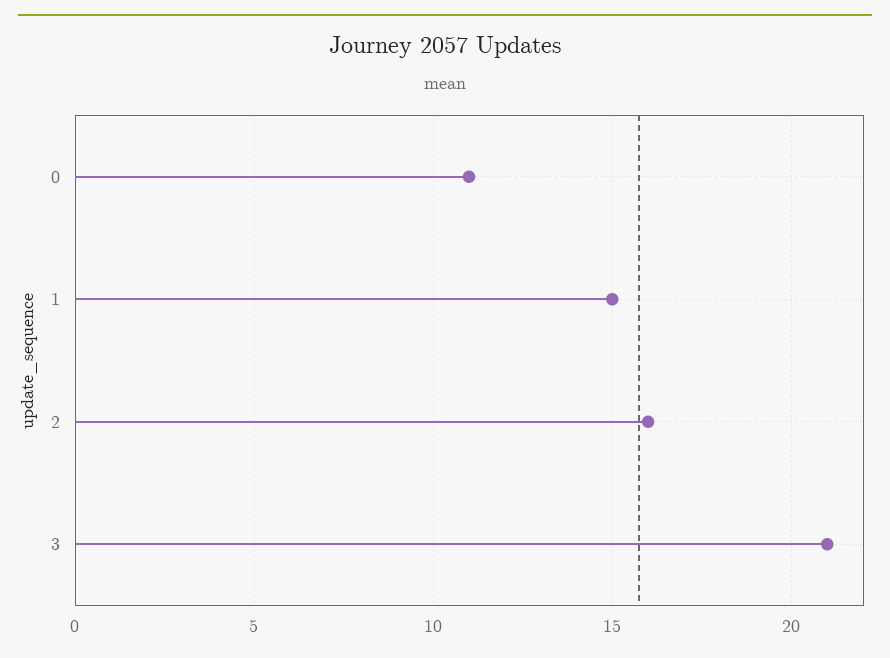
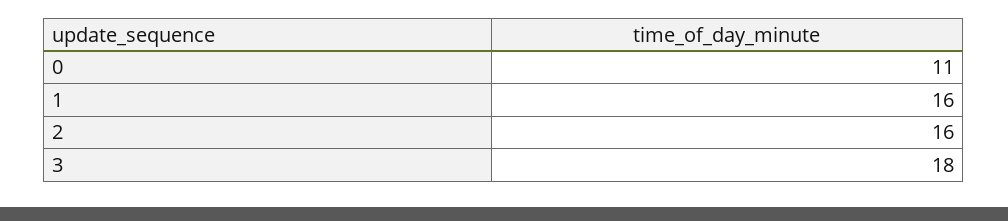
  {
    "0": 11,
-   "1": 15,
+   "1": 16,
    "2": 16,
-   "3": 21
+   "3": 18
  }

